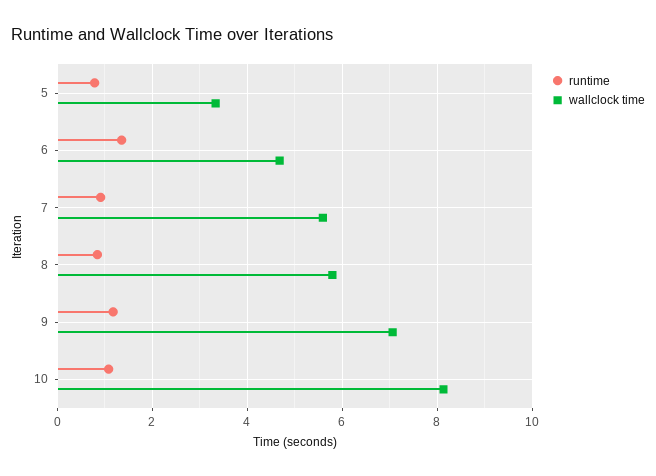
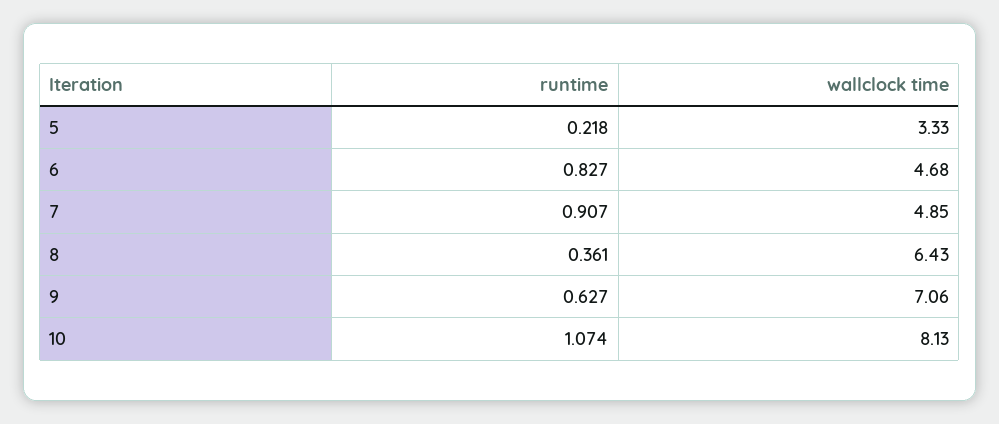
  {
    "runtime": {
-     "5": 0.8,
+     "5": 0.218,
-     "6": 1.4,
+     "6": 0.827,
      "7": 0.907,
-     "8": 0.8,
+     "8": 0.361,
-     "9": 1.2,
+     "9": 0.627,
      "10": 1.074
    },
    "wallclock time": {
      "5": 3.33,
      "6": 4.68,
-     "7": 5.6,
+     "7": 4.85,
-     "8": 5.8,
+     "8": 6.43,
      "9": 7.06,
      "10": 8.13
    }
  }

